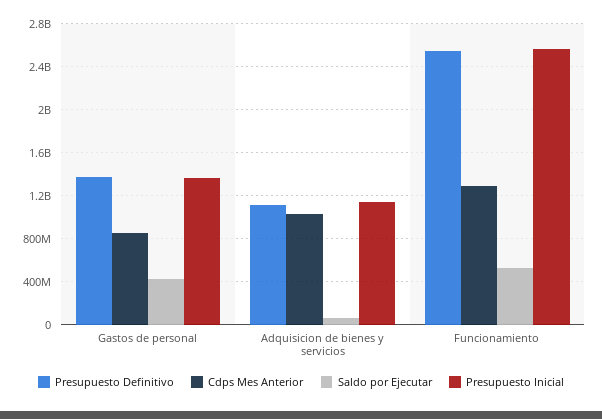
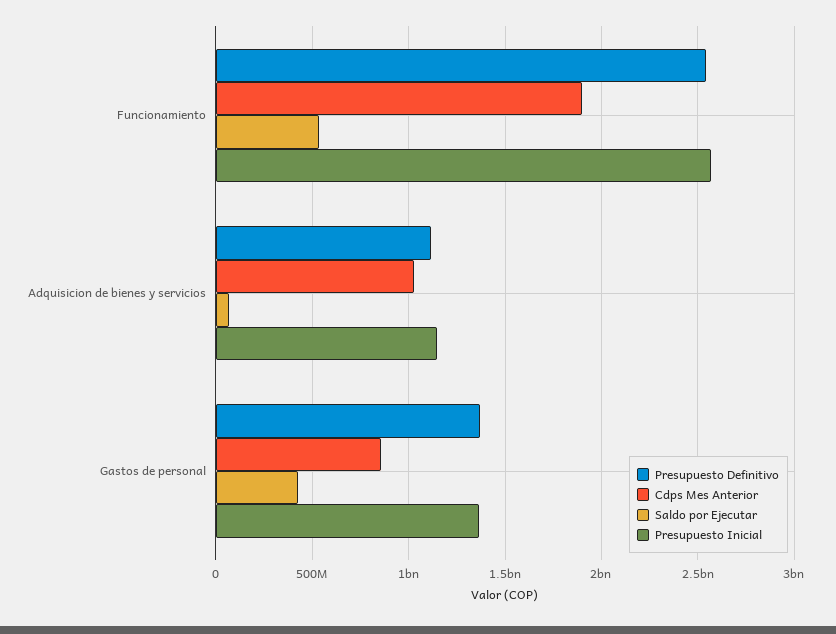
  {
    "Presupuesto Definitivo": {
      "Gastos de personal": 1350000000,
      "Adquisicion de bienes y servicios": 1100000000,
      "Funcionamiento": 2550000000
    },
    "Cdps Mes Anterior": {
      "Gastos de personal": 850000000,
      "Adquisicion de bienes y servicios": 1050000000,
-     "Funcionamiento": 1300000000
+     "Funcionamiento": 1900000000
    },
    "Saldo por Ejecutar": {
      "Gastos de personal": 450000000,
      "Adquisicion de bienes y servicios": 50000000,
      "Funcionamiento": 550000000
    },
    "Presupuesto Inicial": {
      "Gastos de personal": 1350000000,
      "Adquisicion de bienes y servicios": 1150000000,
      "Funcionamiento": 2550000000
    }
  }

